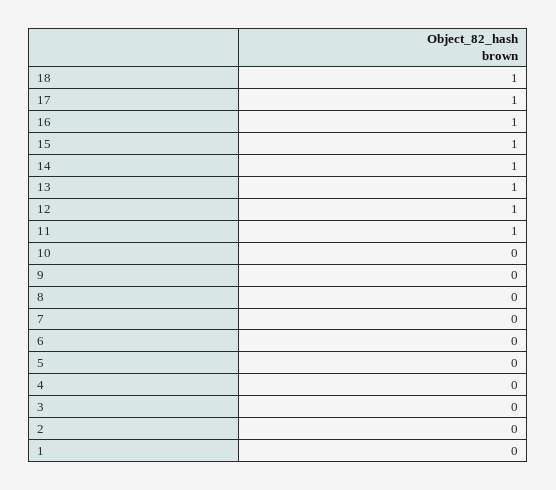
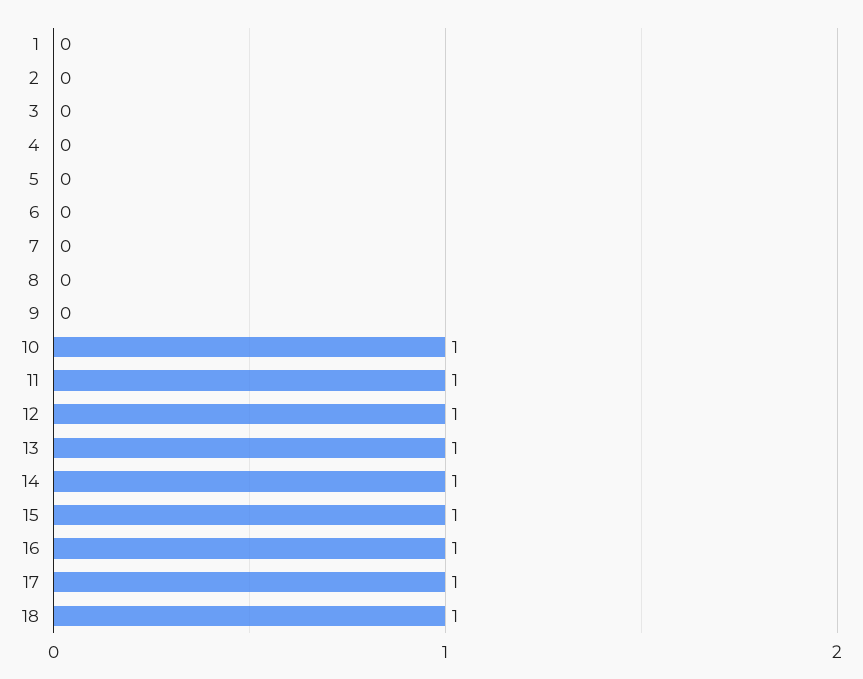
  {
    "18": 1,
    "17": 1,
    "16": 1,
    "15": 1,
    "14": 1,
    "13": 1,
    "12": 1,
    "11": 1,
-   "10": 0,
+   "10": 1,
    "9": 0,
    "8": 0,
    "7": 0,
    "6": 0,
    "5": 0,
    "4": 0,
    "3": 0,
    "2": 0,
    "1": 0
  }

